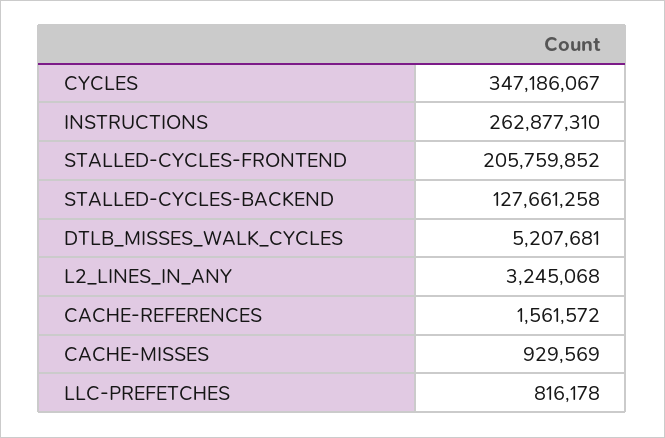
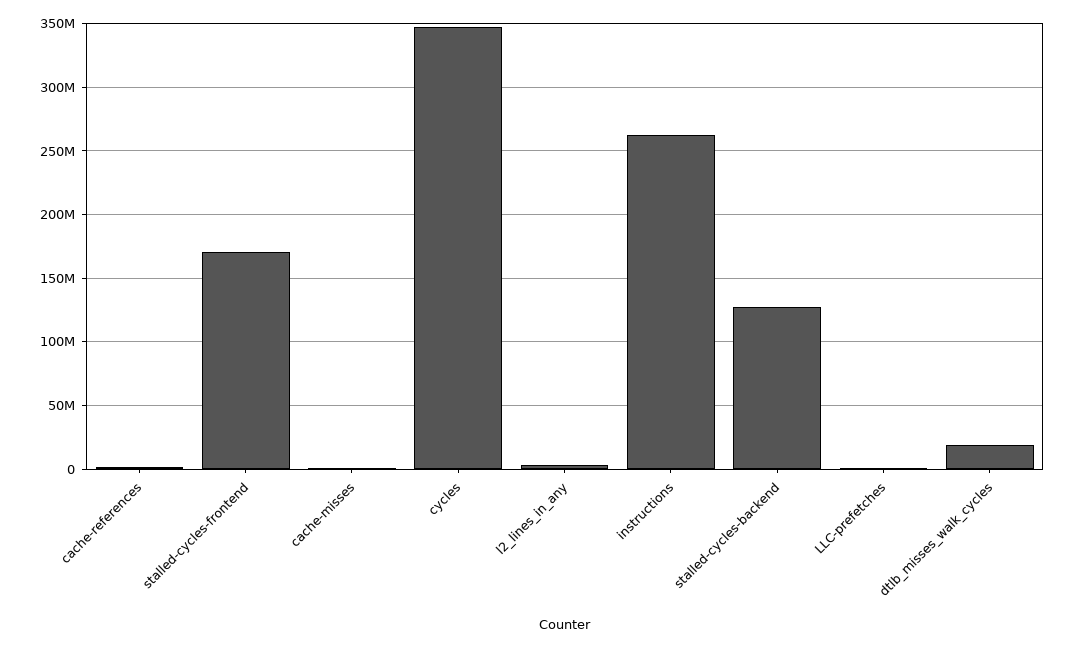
  {
    "CYCLES": 347186067,
    "INSTRUCTIONS": 262877310,
-   "STALLED-CYCLES-FRONTEND": 205759852,
+   "STALLED-CYCLES-FRONTEND": 170000000,
    "STALLED-CYCLES-BACKEND": 127661258,
-   "DTLB_MISSES_WALK_CYCLES": 5207681,
+   "DTLB_MISSES_WALK_CYCLES": 20000000,
    "L2_LINES_IN_ANY": 3245068,
    "CACHE-REFERENCES": 1561572,
    "CACHE-MISSES": 929569,
    "LLC-PREFETCHES": 816178
  }

